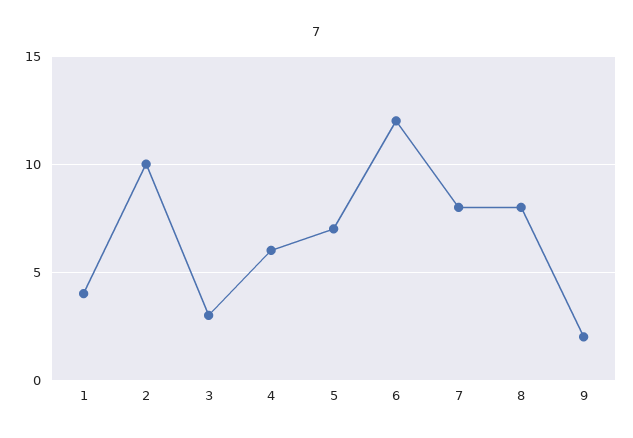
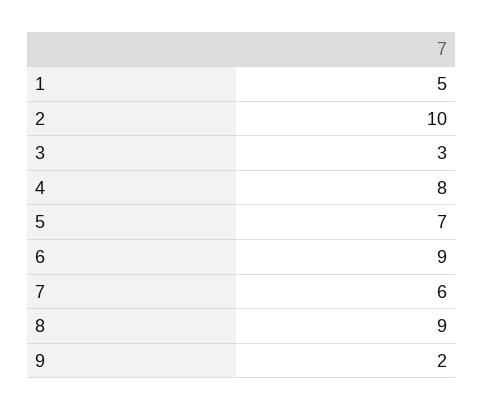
  {
-   "1": 4,
+   "1": 5,
    "2": 10,
    "3": 3,
-   "4": 6,
+   "4": 8,
    "5": 7,
-   "6": 12,
+   "6": 9,
-   "7": 8,
+   "7": 6,
-   "8": 8,
+   "8": 9,
    "9": 2
  }

